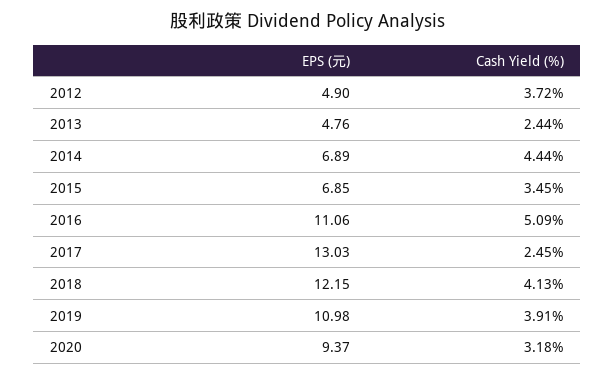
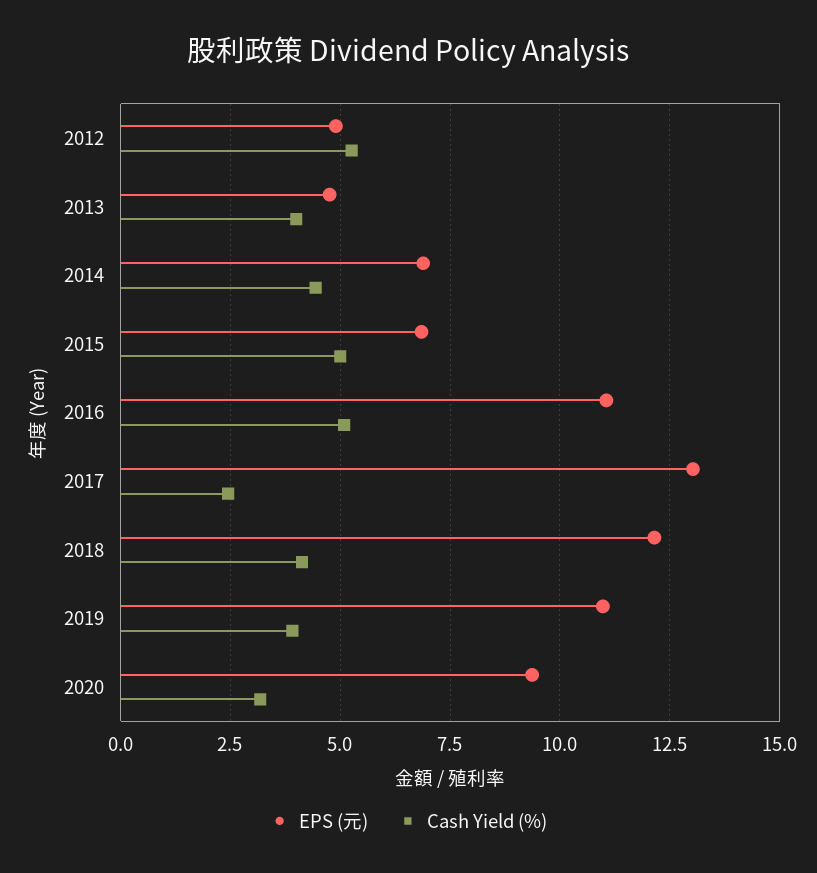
  {
    "EPS (元)": {
      "2012": 4.9,
      "2013": 4.76,
      "2014": 6.89,
      "2015": 6.85,
      "2016": 11.06,
      "2017": 13.03,
      "2018": 12.15,
      "2019": 10.98,
      "2020": 9.37
    },
    "Cash Yield (%)": {
-     "2012": 3.72,
+     "2012": 5.25,
-     "2013": 2.44,
+     "2013": 4,
      "2014": 4.44,
-     "2015": 3.45,
+     "2015": 5,
      "2016": 5.09,
      "2017": 2.45,
      "2018": 4.13,
      "2019": 3.91,
      "2020": 3.18
    }
  }

